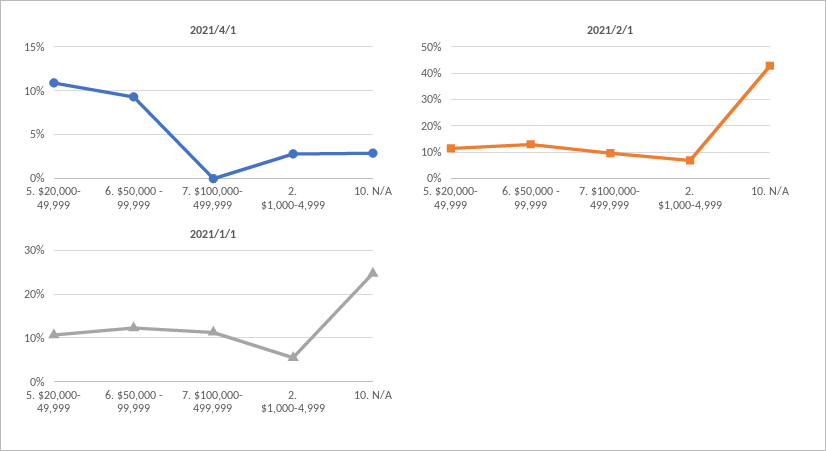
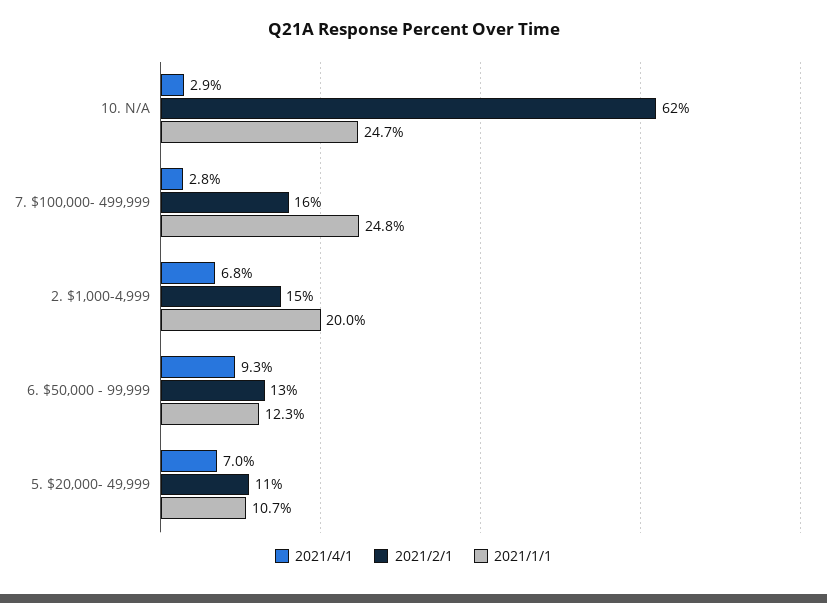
  {
    "2021/4/1": {
-     "5. $20,000- 49,999": 11,
+     "5. $20,000- 49,999": 7,
      "6. $50,000 - 99,999": 9.3,
-     "7. $100,000- 499,999": 0,
+     "7. $100,000- 499,999": 2.8,
-     "2. $1,000-4,999": 3,
+     "2. $1,000-4,999": 6.8,
      "10. N/A": 2.9
    },
    "2021/2/1": {
      "5. $20,000- 49,999": 11,
      "6. $50,000 - 99,999": 13,
-     "7. $100,000- 499,999": 10,
+     "7. $100,000- 499,999": 16,
-     "2. $1,000-4,999": 7.5,
+     "2. $1,000-4,999": 15,
-     "10. N/A": 42.5
+     "10. N/A": 62
    },
    "2021/1/1": {
      "5. $20,000- 49,999": 10.7,
      "6. $50,000 - 99,999": 12.3,
-     "7. $100,000- 499,999": 12,
+     "7. $100,000- 499,999": 24.8,
-     "2. $1,000-4,999": 6,
+     "2. $1,000-4,999": 20,
      "10. N/A": 24.7
    }
  }

